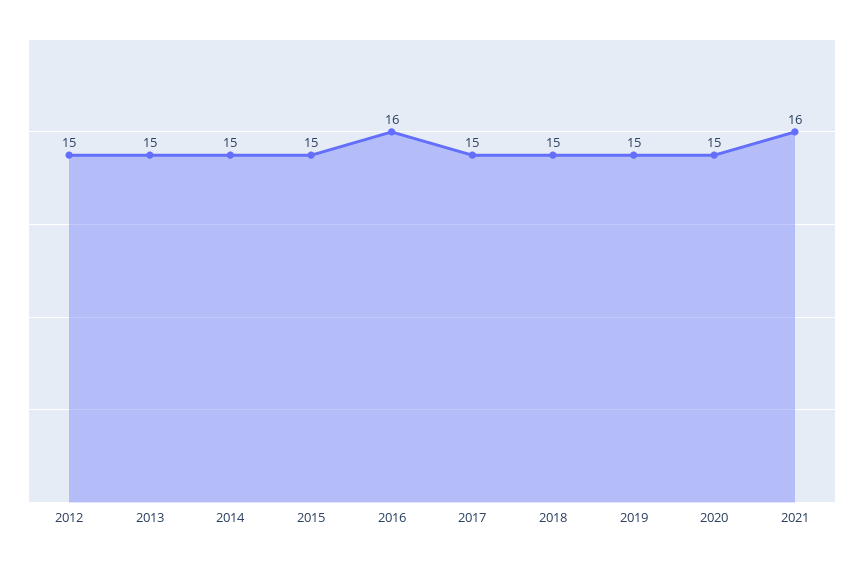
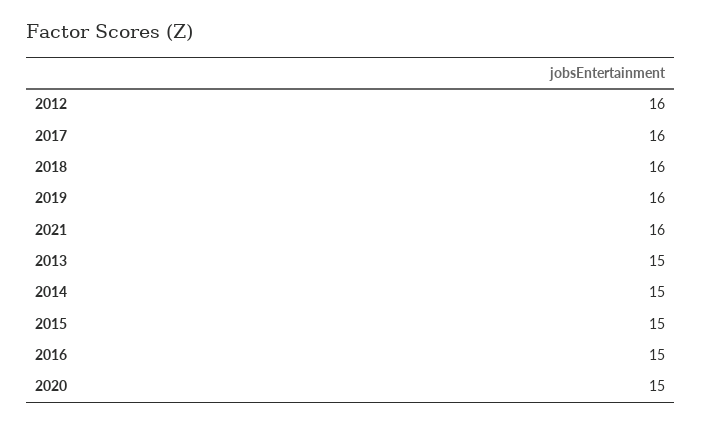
  {
-   "2012": 15,
+   "2012": 16,
    "2013": 15,
    "2014": 15,
    "2015": 15,
-   "2016": 16,
+   "2016": 15,
-   "2017": 15,
+   "2017": 16,
-   "2018": 15,
+   "2018": 16,
-   "2019": 15,
+   "2019": 16,
    "2020": 15,
    "2021": 16
  }

